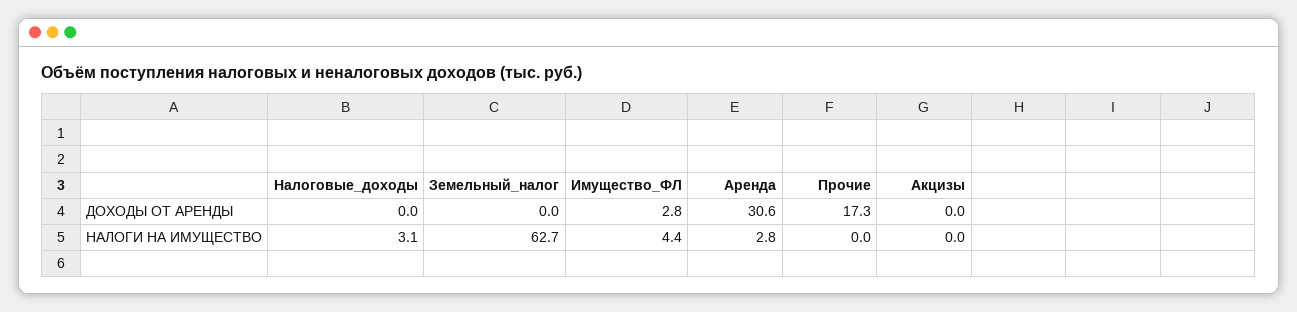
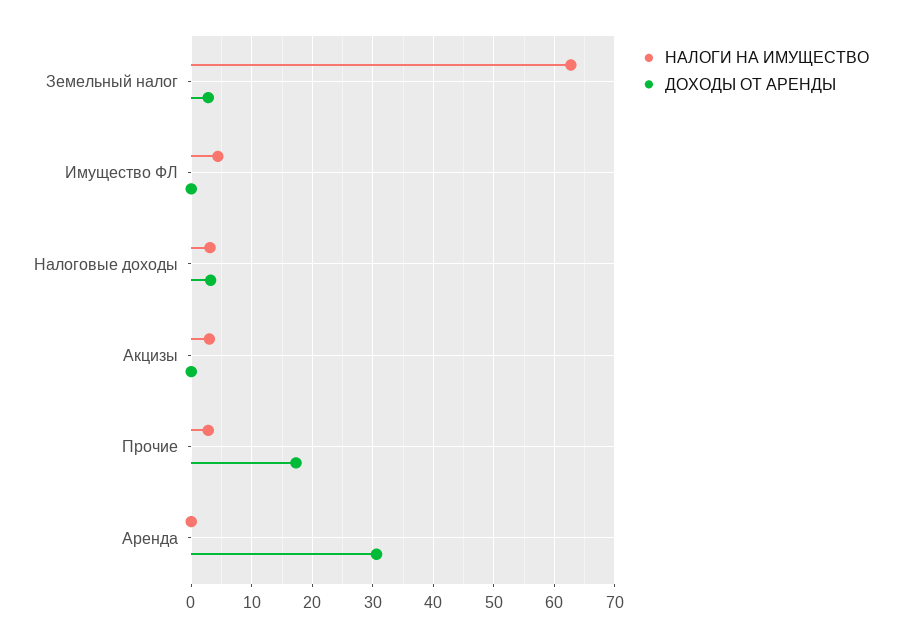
  {
    "ДОХОДЫ ОТ АРЕНДЫ": {
-     "Налоговые_доходы": 0,
+     "Налоговые_доходы": 3,
-     "Земельный_налог": 0,
+     "Земельный_налог": 3,
-     "Имущество_ФЛ": 2.8,
+     "Имущество_ФЛ": 0,
      "Аренда": 30.6,
      "Прочие": 17.3,
      "Акцизы": 0
    },
    "НАЛОГИ НА ИМУЩЕСТВО": {
      "Налоговые_доходы": 3.1,
      "Земельный_налог": 62.7,
      "Имущество_ФЛ": 4.4,
-     "Аренда": 2.8,
+     "Аренда": 0,
-     "Прочие": 0,
+     "Прочие": 3,
-     "Акцизы": 0
+     "Акцизы": 3
    }
  }

